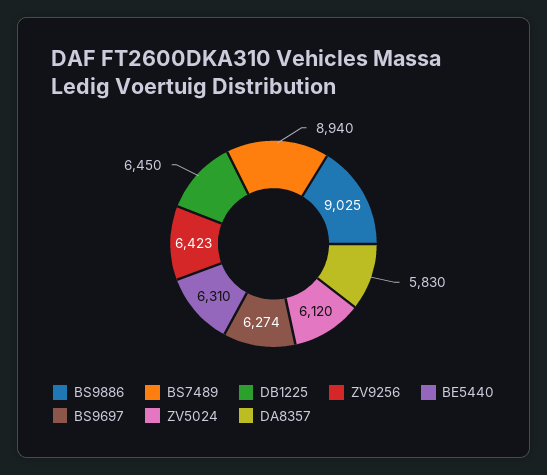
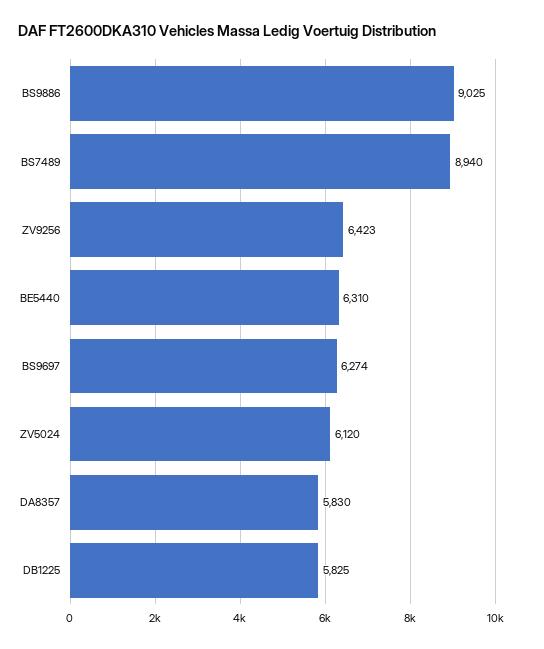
  {
    "BS9886": 9025,
    "BS7489": 8940,
-   "DB1225": 6450,
+   "DB1225": 5825,
    "ZV9256": 6423,
    "BE5440": 6310,
    "BS9697": 6274,
    "ZV5024": 6120,
    "DA8357": 5830
  }

